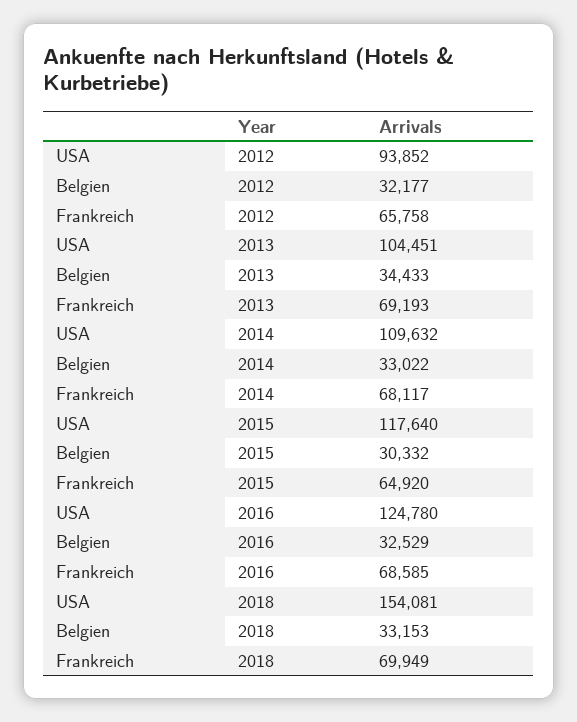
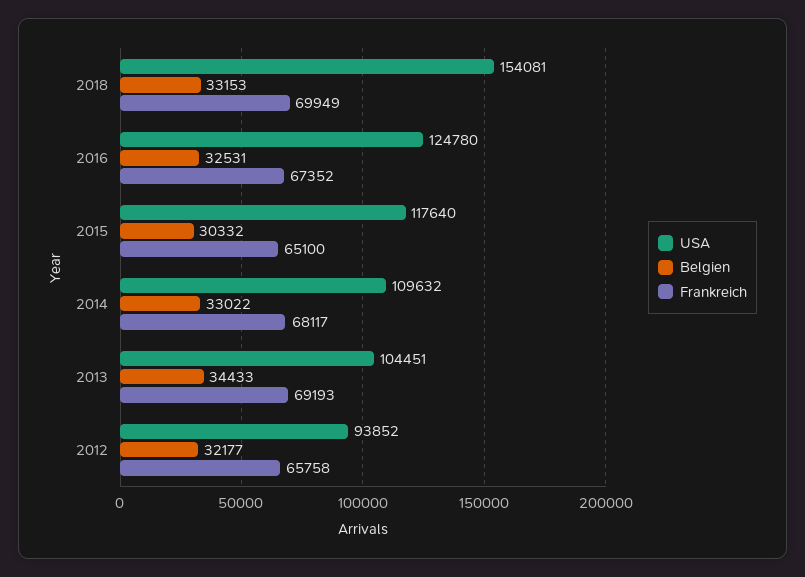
  {
    "USA": {
      "2012": 93852,
      "2013": 104451,
      "2014": 109632,
      "2015": 117640,
      "2016": 124780,
      "2018": 154081
    },
    "Belgien": {
      "2012": 32177,
      "2013": 34433,
      "2014": 33022,
      "2015": 30332,
-     "2016": 32529,
+     "2016": 32531,
      "2018": 33153
    },
    "Frankreich": {
      "2012": 65758,
      "2013": 69193,
      "2014": 68117,
-     "2015": 64920,
+     "2015": 65100,
-     "2016": 68585,
+     "2016": 67352,
      "2018": 69949
    }
  }

